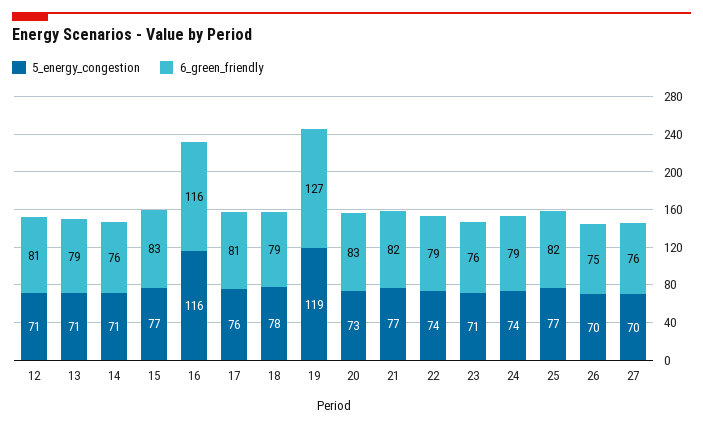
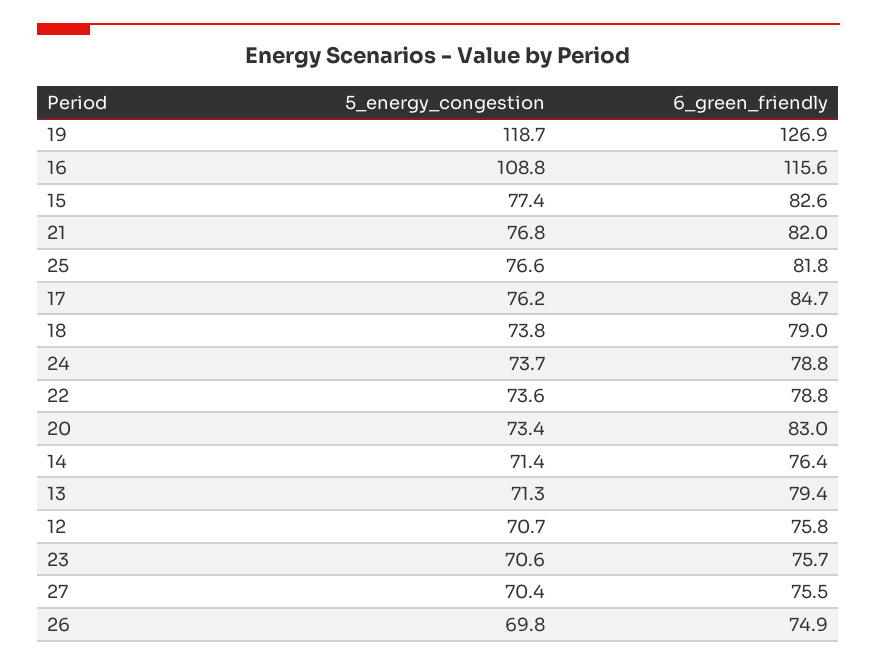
  {
    "5_energy_congestion": {
      "12": 70.7,
      "13": 71.3,
      "14": 71.4,
      "15": 77.4,
-     "16": 116,
+     "16": 108.8,
      "17": 76.2,
-     "18": 78,
+     "18": 73.8,
      "19": 118.7,
      "20": 73.4,
      "21": 76.8,
      "22": 73.6,
      "23": 70.6,
      "24": 73.7,
      "25": 76.6,
      "26": 69.8,
      "27": 70.4
    },
    "6_green_friendly": {
-     "12": 81,
+     "12": 75.8,
      "13": 79.4,
      "14": 76.4,
      "15": 82.6,
      "16": 115.6,
-     "17": 81,
+     "17": 84.7,
      "18": 79,
      "19": 126.9,
      "20": 83,
      "21": 82,
      "22": 78.8,
      "23": 75.7,
      "24": 78.8,
      "25": 81.8,
      "26": 74.9,
      "27": 75.5
    }
  }

